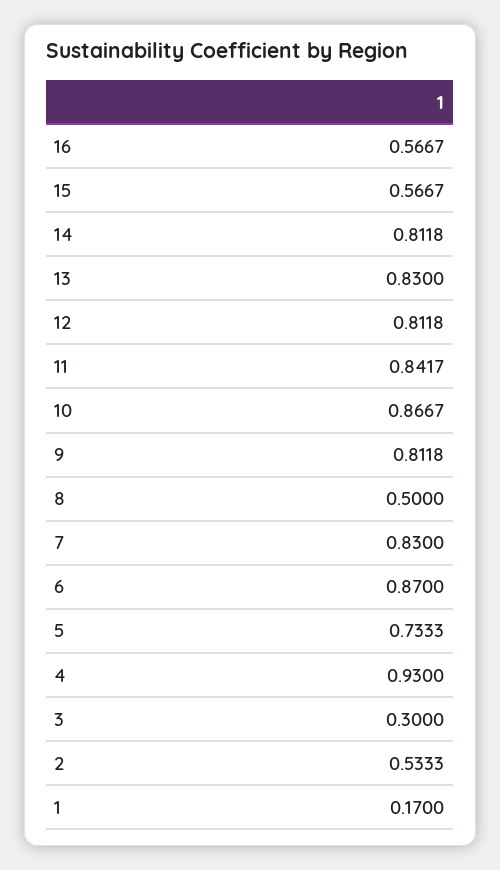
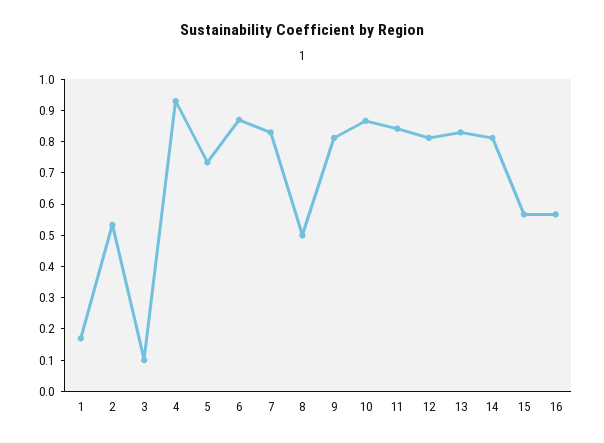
  {
    "16": 0.5667,
    "15": 0.5667,
    "14": 0.8118,
    "13": 0.83,
    "12": 0.8118,
    "11": 0.8417,
    "10": 0.8667,
    "9": 0.8118,
    "8": 0.5,
    "7": 0.83,
    "6": 0.87,
    "5": 0.7333,
    "4": 0.93,
-   "3": 0.3,
+   "3": 0.1,
    "2": 0.5333,
    "1": 0.17
  }

